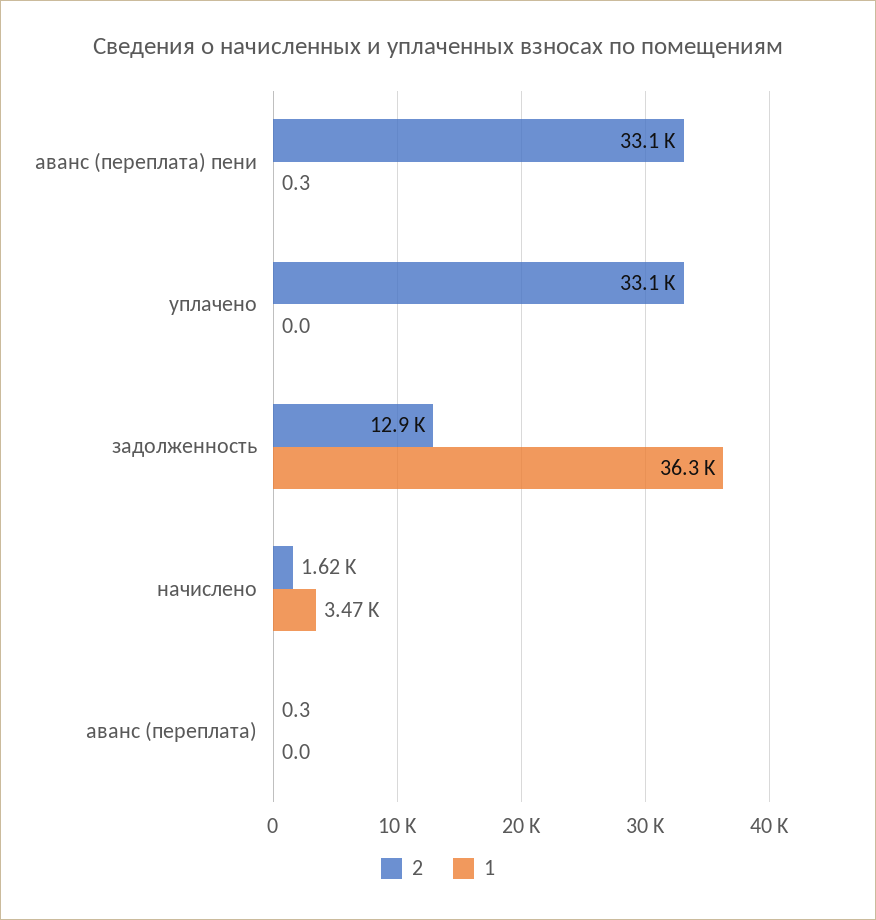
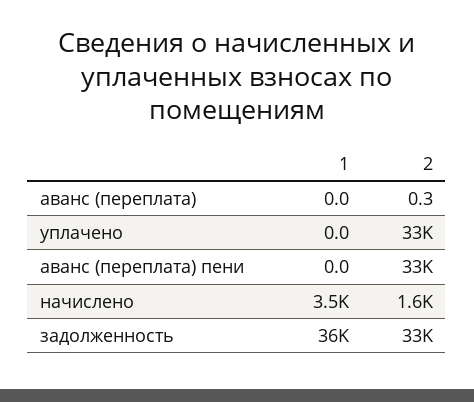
  {
    "2": {
      "аванс (переплата) пени": 33100,
      "уплачено": 33100,
-     "задолженность": 12900,
+     "задолженность": 33000,
      "начислено": 1620,
      "аванс (переплата)": 0.3
    },
    "1": {
-     "аванс (переплата) пени": 0.3,
+     "аванс (переплата) пени": 0,
      "уплачено": 0,
      "задолженность": 36300,
      "начислено": 3470,
      "аванс (переплата)": 0
    }
  }

